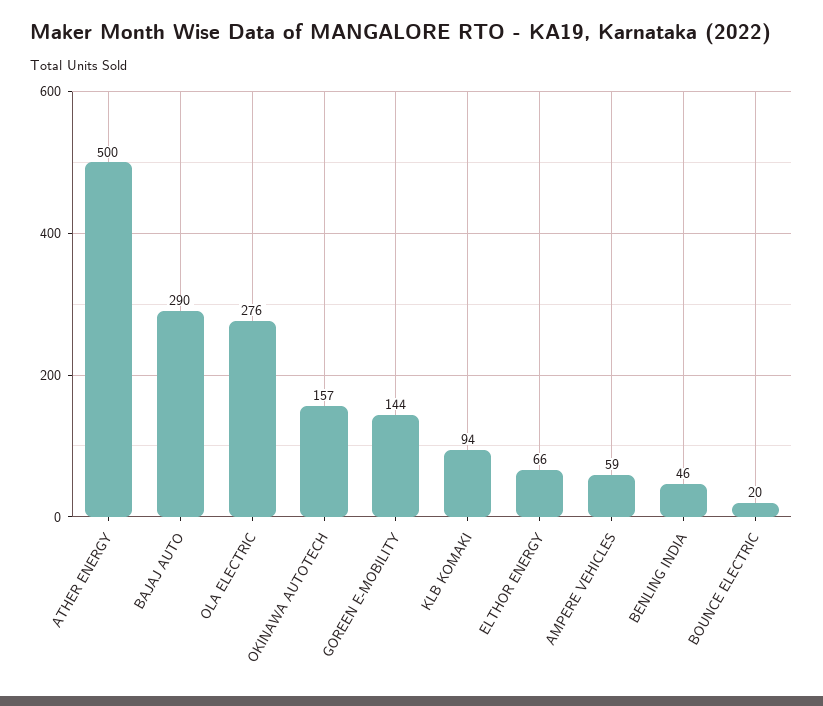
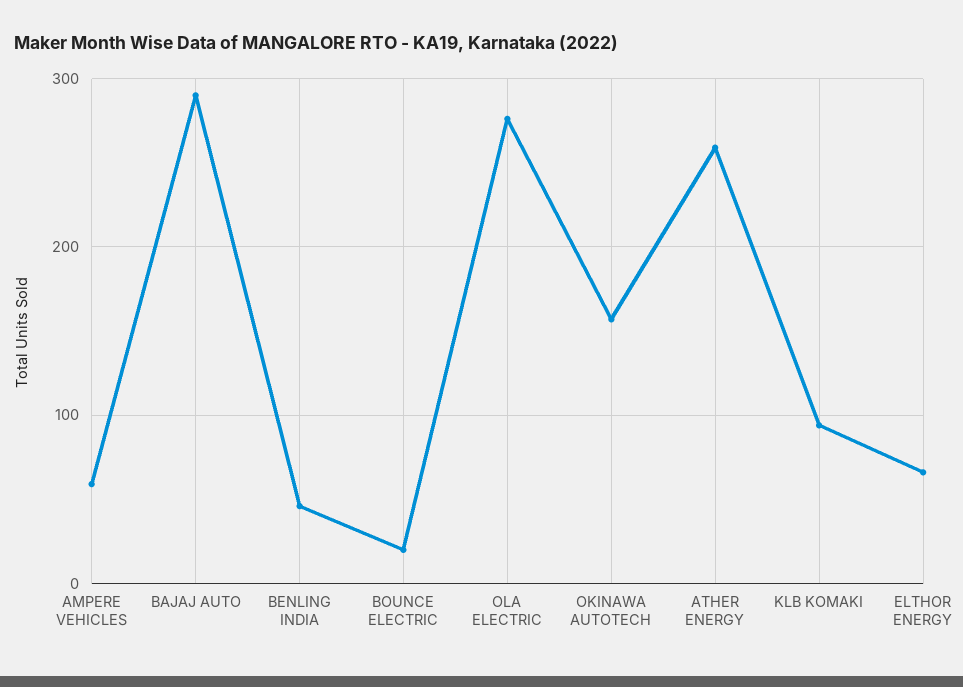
  {
-   "ATHER ENERGY": 500,
+   "ATHER ENERGY": 260,
    "BAJAJ AUTO": 290,
    "OLA ELECTRIC": 276,
    "OKINAWA AUTOTECH": 157,
-   "GOREEN E-MOBILITY": 144,
    "KLB KOMAKI": 94,
    "ELTHOR ENERGY": 66,
    "AMPERE VEHICLES": 59,
    "BENLING INDIA": 46,
    "BOUNCE ELECTRIC": 20
  }

